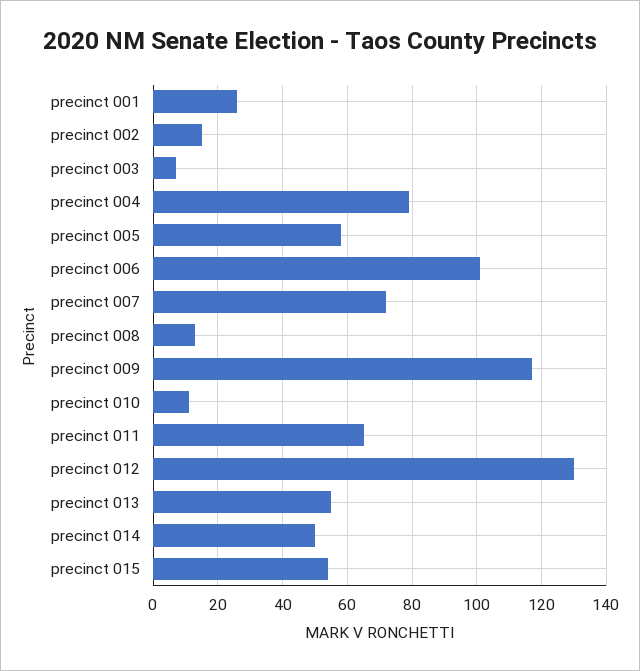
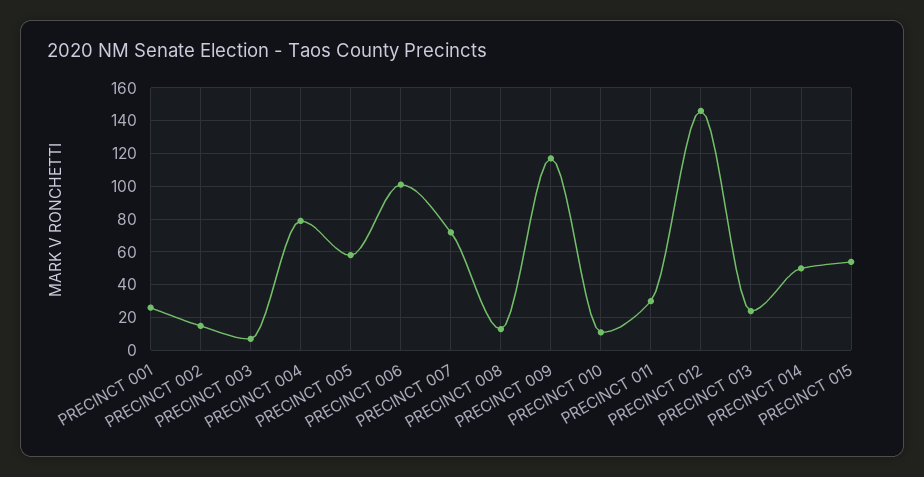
  {
    "precinct 001": 25,
    "precinct 002": 15,
    "precinct 003": 5,
    "precinct 004": 80,
    "precinct 005": 60,
    "precinct 006": 100,
    "precinct 007": 70,
    "precinct 008": 15,
    "precinct 009": 115,
    "precinct 010": 10,
-   "precinct 011": 65,
+   "precinct 011": 30,
-   "precinct 012": 130,
+   "precinct 012": 145,
-   "precinct 013": 55,
+   "precinct 013": 25,
    "precinct 014": 50,
    "precinct 015": 55
  }

